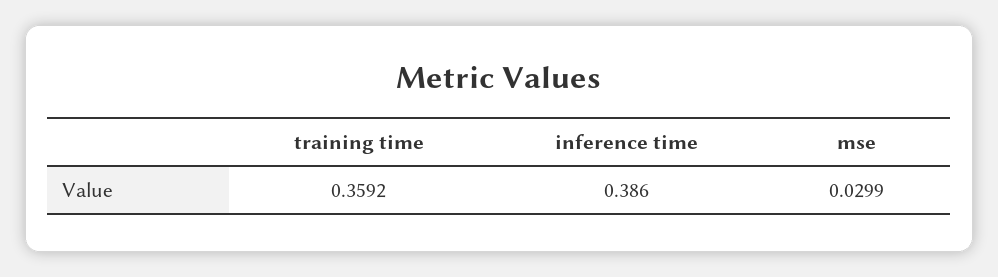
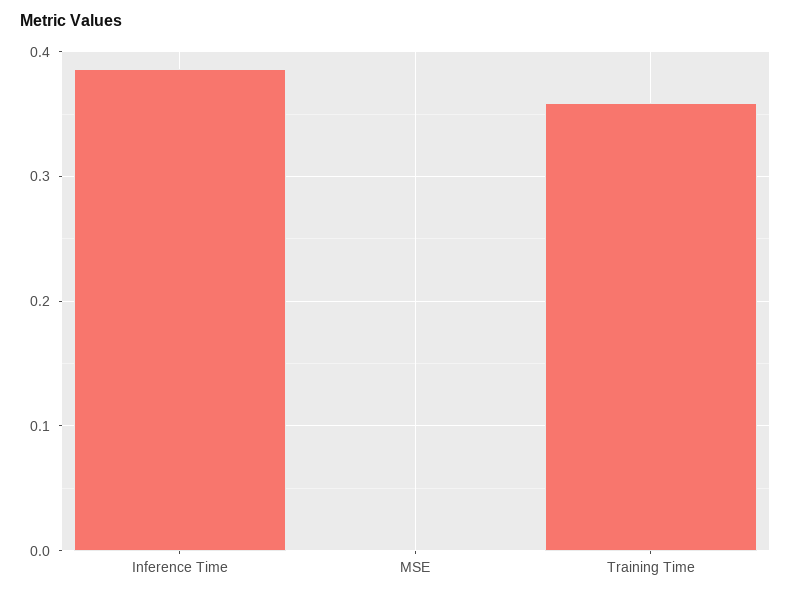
  {
    "training time": 0.3592,
    "inference time": 0.386,
-   "mse": 0.0299
+   "mse": 0
  }

